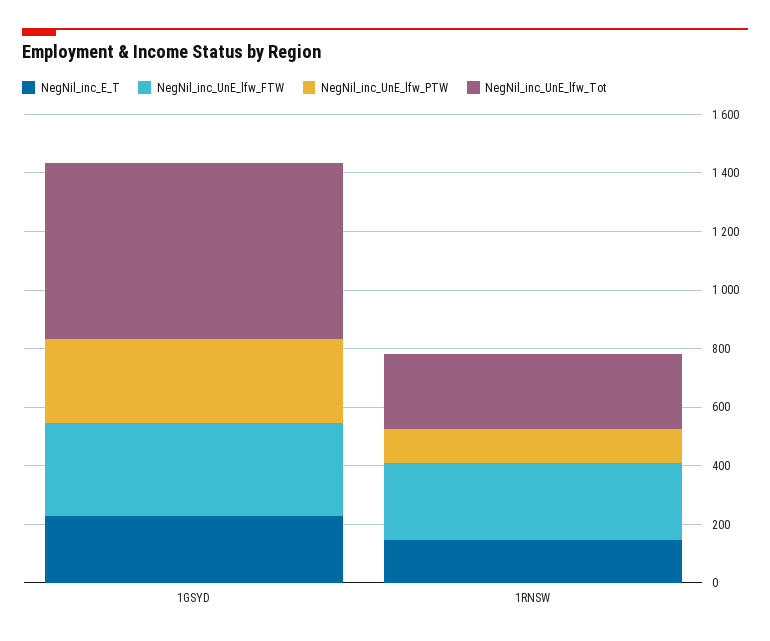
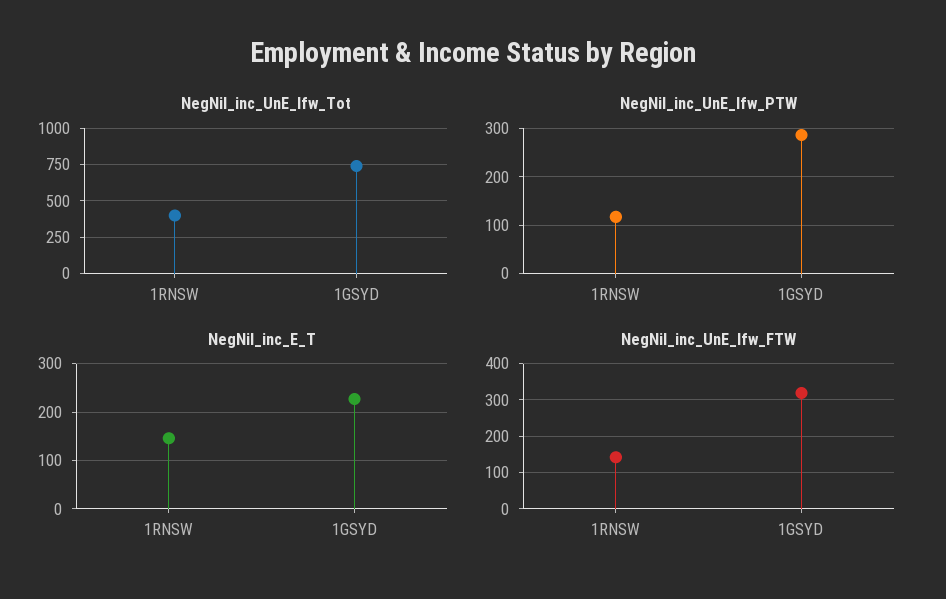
  {
    "NegNil_inc_E_T": {
      "1GSYD": 220,
      "1RNSW": 140
    },
    "NegNil_inc_UnE_lfw_FTW": {
      "1GSYD": 320,
-     "1RNSW": 250
+     "1RNSW": 140
    },
    "NegNil_inc_UnE_lfw_PTW": {
      "1GSYD": 280,
      "1RNSW": 120
    },
    "NegNil_inc_UnE_lfw_Tot": {
-     "1GSYD": 600,
+     "1GSYD": 750,
-     "1RNSW": 250
+     "1RNSW": 400
    }
  }

